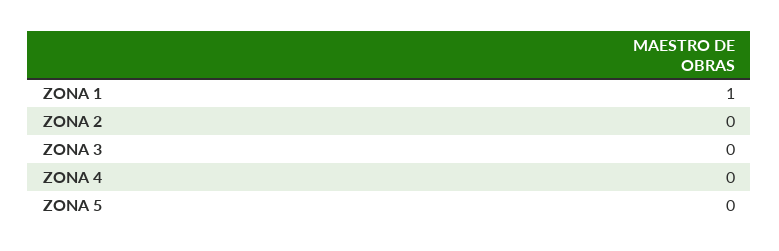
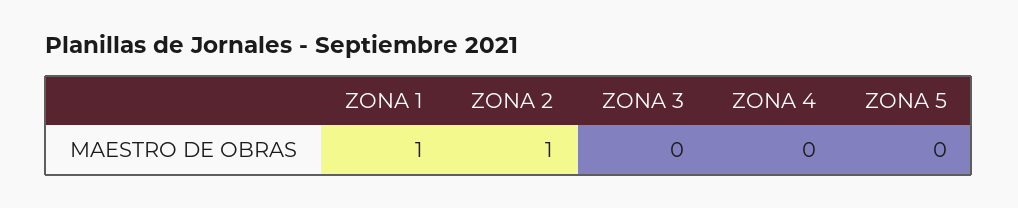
  {
    "ZONA 1": 1,
-   "ZONA 2": 0,
+   "ZONA 2": 1,
    "ZONA 3": 0,
    "ZONA 4": 0,
    "ZONA 5": 0
  }

